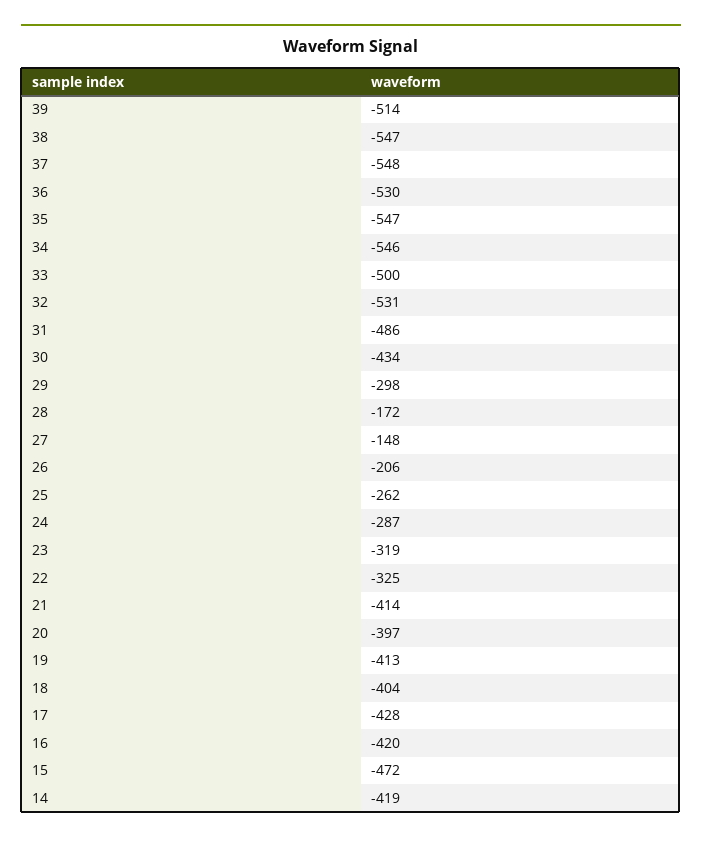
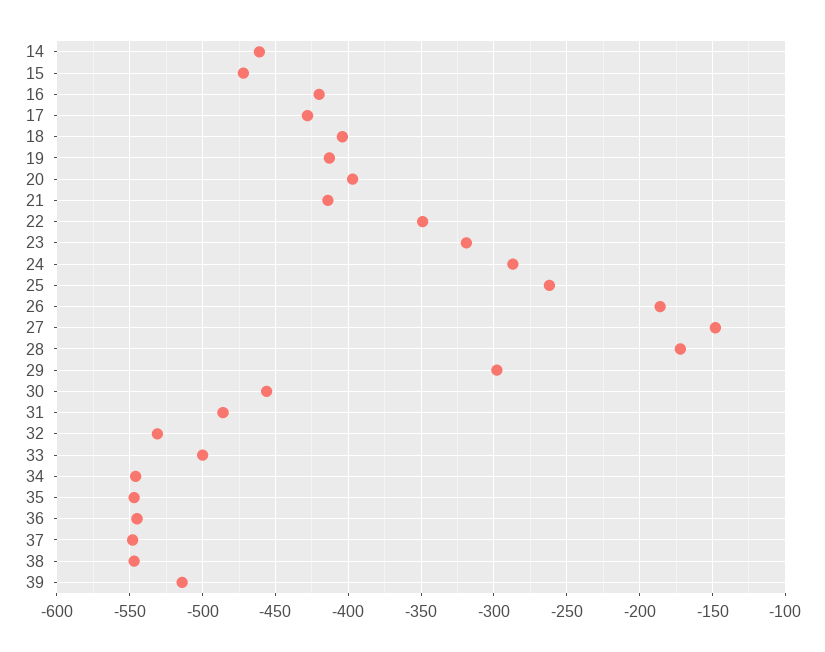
  {
    "39": -514,
    "38": -547,
    "37": -548,
-   "36": -530,
+   "36": -545,
    "35": -547,
    "34": -546,
    "33": -500,
    "32": -531,
    "31": -486,
-   "30": -434,
+   "30": -455,
    "29": -298,
    "28": -172,
    "27": -148,
-   "26": -206,
+   "26": -185,
    "25": -262,
    "24": -287,
    "23": -319,
-   "22": -325,
+   "22": -350,
    "21": -414,
    "20": -397,
    "19": -413,
    "18": -404,
    "17": -428,
    "16": -420,
    "15": -472,
-   "14": -419
+   "14": -460
  }

